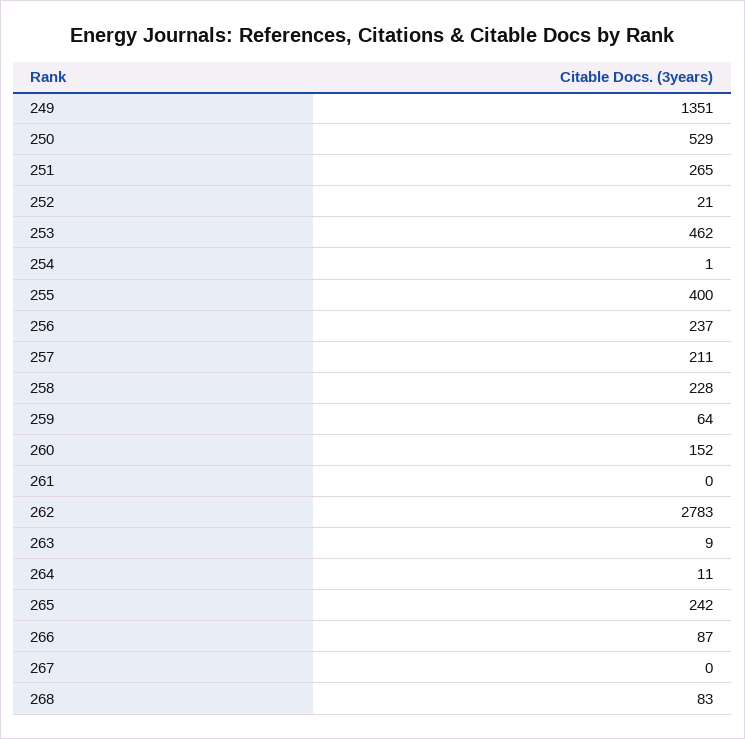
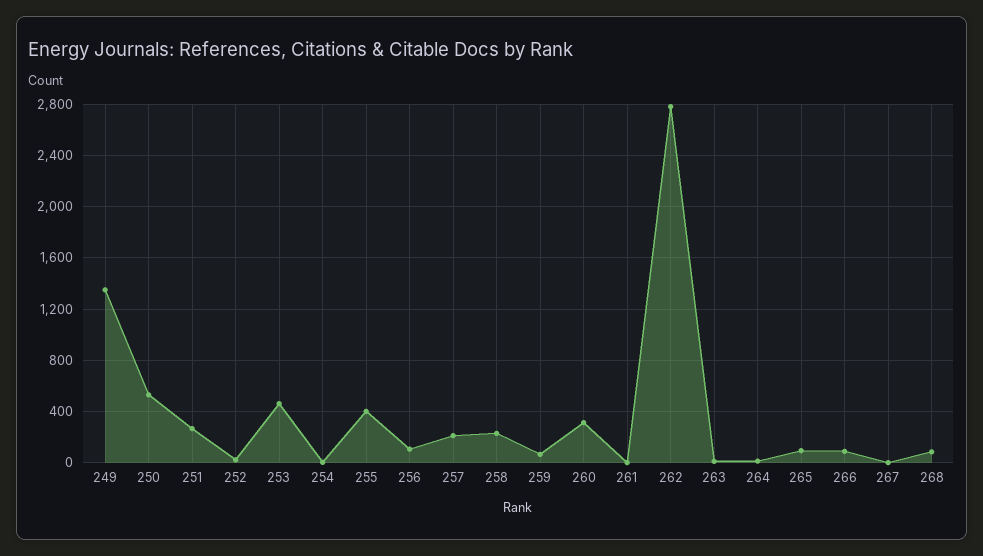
  {
    "249": 1351,
    "250": 529,
    "251": 265,
    "252": 21,
    "253": 462,
    "254": 1,
    "255": 400,
-   "256": 237,
+   "256": 100,
    "257": 211,
    "258": 228,
    "259": 64,
-   "260": 152,
+   "260": 300,
    "261": 0,
    "262": 2783,
    "263": 9,
    "264": 11,
-   "265": 242,
+   "265": 100,
    "266": 87,
    "267": 0,
    "268": 83
  }

